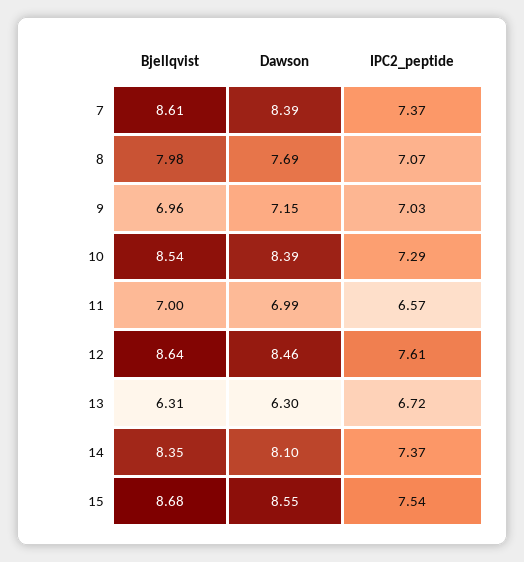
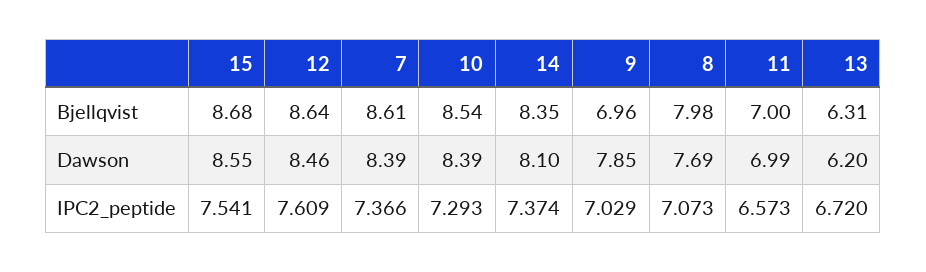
  {
    "Bjellqvist": {
      "7": 8.61,
      "8": 7.98,
      "9": 6.96,
      "10": 8.54,
      "11": 7,
      "12": 8.64,
      "13": 6.31,
      "14": 8.35,
      "15": 8.68
    },
    "Dawson": {
      "7": 8.39,
      "8": 7.69,
-     "9": 7.15,
+     "9": 7.85,
      "10": 8.39,
      "11": 6.99,
      "12": 8.46,
-     "13": 6.3,
+     "13": 6.2,
      "14": 8.1,
      "15": 8.55
    },
    "IPC2_peptide": {
      "7": 7.366,
      "8": 7.073,
      "9": 7.029,
      "10": 7.293,
      "11": 6.573,
      "12": 7.609,
      "13": 6.72,
      "14": 7.374,
      "15": 7.541
    }
  }

